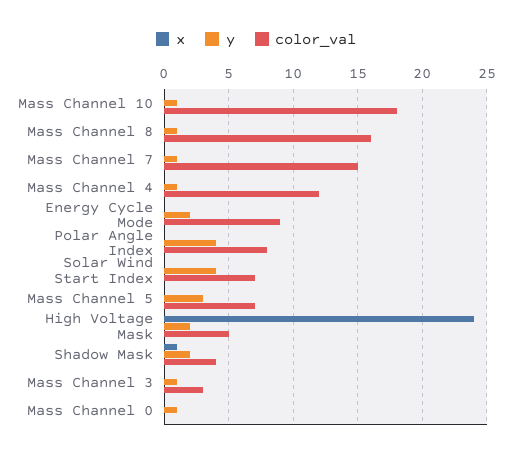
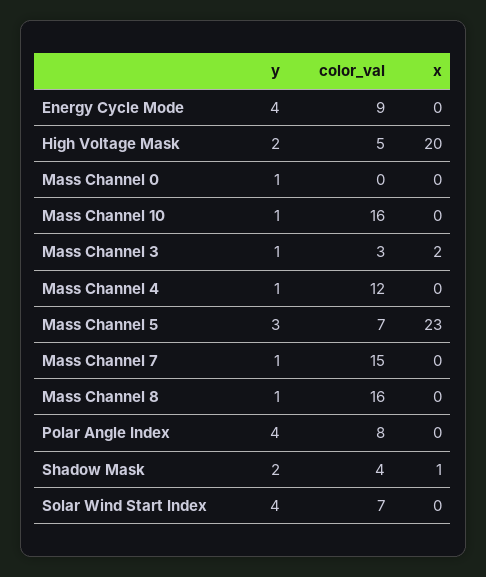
  {
    "x": {
      "Mass Channel 10": 0,
      "Mass Channel 8": 0,
      "Mass Channel 7": 0,
      "Mass Channel 4": 0,
      "Energy Cycle Mode": 0,
      "Polar Angle Index": 0,
      "Solar Wind Start Index": 0,
-     "Mass Channel 5": 0,
+     "Mass Channel 5": 23,
-     "High Voltage Mask": 24,
+     "High Voltage Mask": 20,
      "Shadow Mask": 1,
-     "Mass Channel 3": 0,
+     "Mass Channel 3": 2,
      "Mass Channel 0": 0
    },
    "y": {
      "Mass Channel 10": 1,
      "Mass Channel 8": 1,
      "Mass Channel 7": 1,
      "Mass Channel 4": 1,
-     "Energy Cycle Mode": 2,
+     "Energy Cycle Mode": 4,
      "Polar Angle Index": 4,
      "Solar Wind Start Index": 4,
      "Mass Channel 5": 3,
      "High Voltage Mask": 2,
      "Shadow Mask": 2,
      "Mass Channel 3": 1,
      "Mass Channel 0": 1
    },
    "color_val": {
-     "Mass Channel 10": 18,
+     "Mass Channel 10": 16,
      "Mass Channel 8": 16,
      "Mass Channel 7": 15,
      "Mass Channel 4": 12,
      "Energy Cycle Mode": 9,
      "Polar Angle Index": 8,
      "Solar Wind Start Index": 7,
      "Mass Channel 5": 7,
      "High Voltage Mask": 5,
      "Shadow Mask": 4,
      "Mass Channel 3": 3,
      "Mass Channel 0": 0
    }
  }

